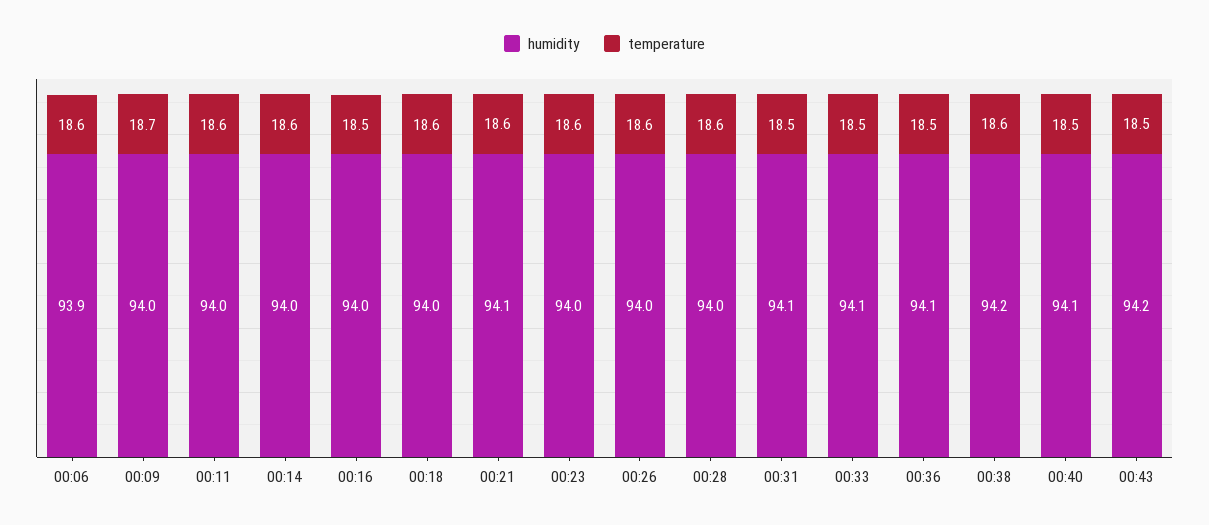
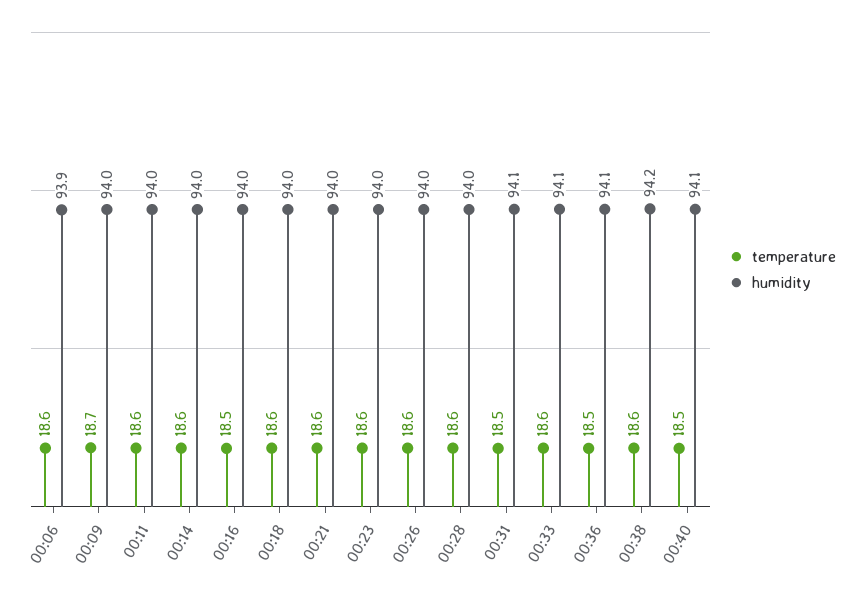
  {
    "humidity": {
      "00:06": 93.9,
      "00:09": 94,
      "00:11": 94,
      "00:14": 94,
      "00:16": 94,
      "00:18": 94,
-     "00:21": 94.1,
+     "00:21": 94,
      "00:23": 94,
      "00:26": 94,
      "00:28": 94,
      "00:31": 94.1,
      "00:33": 94.1,
      "00:36": 94.1,
      "00:38": 94.2,
-     "00:40": 94.1,
+     "00:40": 94.1
-     "00:43": 94.2
    },
    "temperature": {
      "00:06": 18.6,
      "00:09": 18.7,
      "00:11": 18.6,
      "00:14": 18.6,
      "00:16": 18.5,
      "00:18": 18.6,
      "00:21": 18.6,
      "00:23": 18.6,
      "00:26": 18.6,
      "00:28": 18.6,
      "00:31": 18.5,
-     "00:33": 18.5,
+     "00:33": 18.6,
      "00:36": 18.5,
      "00:38": 18.6,
-     "00:40": 18.5,
+     "00:40": 18.5
-     "00:43": 18.5
    }
  }

